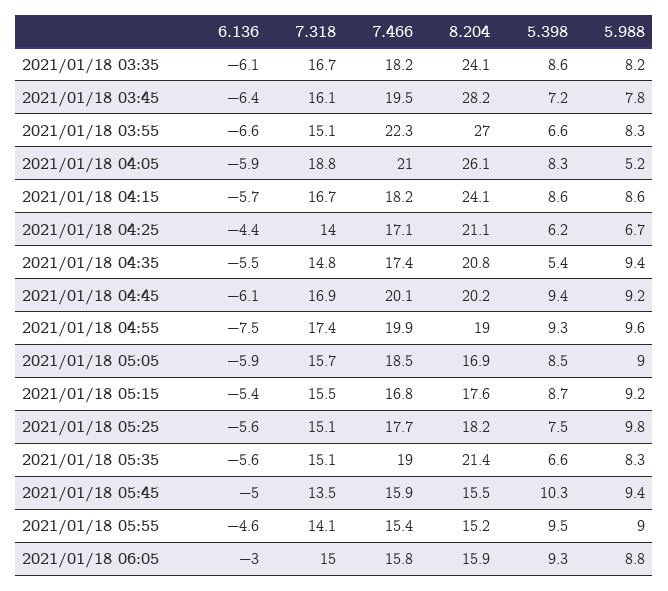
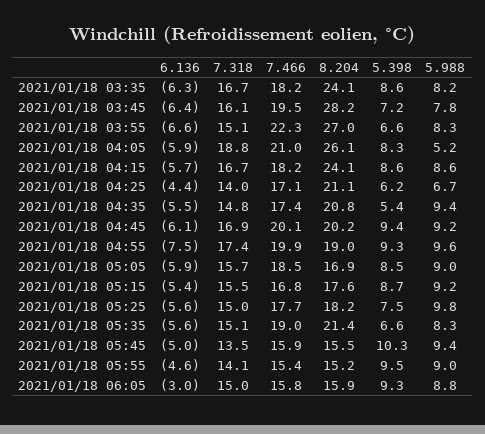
  {
    "6.136": {
-     "2021/01/18 03:35": -6.1,
+     "2021/01/18 03:35": -6.3,
      "2021/01/18 03:45": -6.4,
      "2021/01/18 03:55": -6.6,
      "2021/01/18 04:05": -5.9,
      "2021/01/18 04:15": -5.7,
      "2021/01/18 04:25": -4.4,
      "2021/01/18 04:35": -5.5,
      "2021/01/18 04:45": -6.1,
      "2021/01/18 04:55": -7.5,
      "2021/01/18 05:05": -5.9,
      "2021/01/18 05:15": -5.4,
      "2021/01/18 05:25": -5.6,
      "2021/01/18 05:35": -5.6,
      "2021/01/18 05:45": -5,
      "2021/01/18 05:55": -4.6,
      "2021/01/18 06:05": -3
    },
    "7.318": {
      "2021/01/18 03:35": 16.7,
      "2021/01/18 03:45": 16.1,
      "2021/01/18 03:55": 15.1,
      "2021/01/18 04:05": 18.8,
      "2021/01/18 04:15": 16.7,
      "2021/01/18 04:25": 14,
      "2021/01/18 04:35": 14.8,
      "2021/01/18 04:45": 16.9,
      "2021/01/18 04:55": 17.4,
      "2021/01/18 05:05": 15.7,
      "2021/01/18 05:15": 15.5,
-     "2021/01/18 05:25": 15.1,
+     "2021/01/18 05:25": 15,
      "2021/01/18 05:35": 15.1,
      "2021/01/18 05:45": 13.5,
      "2021/01/18 05:55": 14.1,
      "2021/01/18 06:05": 15
    },
    "7.466": {
      "2021/01/18 03:35": 18.2,
      "2021/01/18 03:45": 19.5,
      "2021/01/18 03:55": 22.3,
      "2021/01/18 04:05": 21,
      "2021/01/18 04:15": 18.2,
      "2021/01/18 04:25": 17.1,
      "2021/01/18 04:35": 17.4,
      "2021/01/18 04:45": 20.1,
      "2021/01/18 04:55": 19.9,
      "2021/01/18 05:05": 18.5,
      "2021/01/18 05:15": 16.8,
      "2021/01/18 05:25": 17.7,
      "2021/01/18 05:35": 19,
      "2021/01/18 05:45": 15.9,
      "2021/01/18 05:55": 15.4,
      "2021/01/18 06:05": 15.8
    },
    "8.204": {
      "2021/01/18 03:35": 24.1,
      "2021/01/18 03:45": 28.2,
      "2021/01/18 03:55": 27,
      "2021/01/18 04:05": 26.1,
      "2021/01/18 04:15": 24.1,
      "2021/01/18 04:25": 21.1,
      "2021/01/18 04:35": 20.8,
      "2021/01/18 04:45": 20.2,
      "2021/01/18 04:55": 19,
      "2021/01/18 05:05": 16.9,
      "2021/01/18 05:15": 17.6,
      "2021/01/18 05:25": 18.2,
      "2021/01/18 05:35": 21.4,
      "2021/01/18 05:45": 15.5,
      "2021/01/18 05:55": 15.2,
      "2021/01/18 06:05": 15.9
    },
    "5.398": {
      "2021/01/18 03:35": 8.6,
      "2021/01/18 03:45": 7.2,
      "2021/01/18 03:55": 6.6,
      "2021/01/18 04:05": 8.3,
      "2021/01/18 04:15": 8.6,
      "2021/01/18 04:25": 6.2,
      "2021/01/18 04:35": 5.4,
      "2021/01/18 04:45": 9.4,
      "2021/01/18 04:55": 9.3,
      "2021/01/18 05:05": 8.5,
      "2021/01/18 05:15": 8.7,
      "2021/01/18 05:25": 7.5,
      "2021/01/18 05:35": 6.6,
      "2021/01/18 05:45": 10.3,
      "2021/01/18 05:55": 9.5,
      "2021/01/18 06:05": 9.3
    },
    "5.988": {
      "2021/01/18 03:35": 8.2,
      "2021/01/18 03:45": 7.8,
      "2021/01/18 03:55": 8.3,
      "2021/01/18 04:05": 5.2,
      "2021/01/18 04:15": 8.6,
      "2021/01/18 04:25": 6.7,
      "2021/01/18 04:35": 9.4,
      "2021/01/18 04:45": 9.2,
      "2021/01/18 04:55": 9.6,
      "2021/01/18 05:05": 9,
      "2021/01/18 05:15": 9.2,
      "2021/01/18 05:25": 9.8,
      "2021/01/18 05:35": 8.3,
      "2021/01/18 05:45": 9.4,
      "2021/01/18 05:55": 9,
      "2021/01/18 06:05": 8.8
    }
  }

